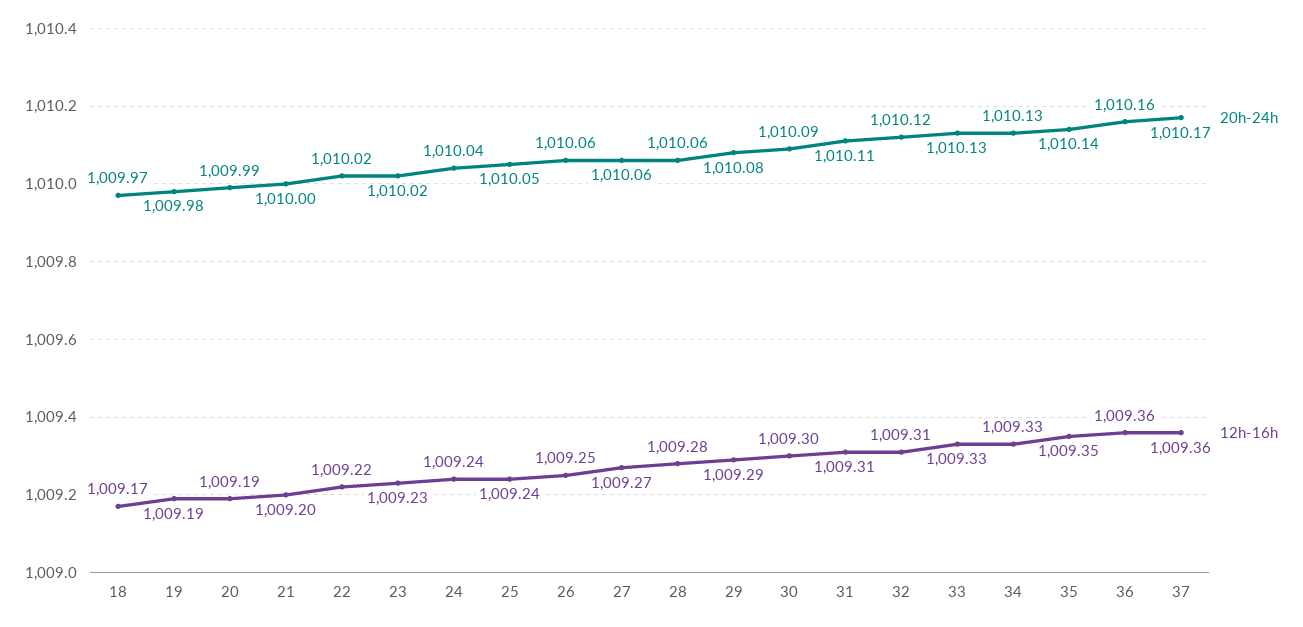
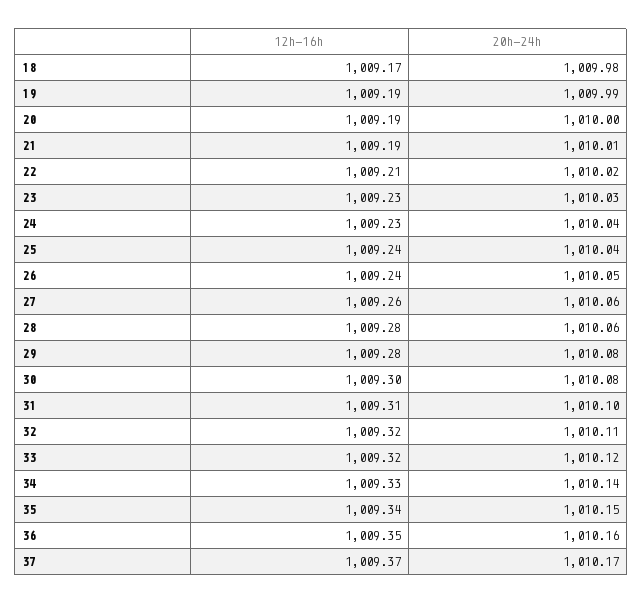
  {
    "20h-24h": {
-     "18": 1009.97,
+     "18": 1009.98,
-     "19": 1009.98,
+     "19": 1009.99,
-     "20": 1009.99,
+     "20": 1010,
-     "21": 1010,
+     "21": 1010.01,
      "22": 1010.02,
-     "23": 1010.02,
+     "23": 1010.03,
      "24": 1010.04,
-     "25": 1010.05,
+     "25": 1010.04,
-     "26": 1010.06,
+     "26": 1010.05,
      "27": 1010.06,
      "28": 1010.06,
      "29": 1010.08,
-     "30": 1010.09,
+     "30": 1010.08,
-     "31": 1010.11,
+     "31": 1010.1,
-     "32": 1010.12,
+     "32": 1010.11,
-     "33": 1010.13,
+     "33": 1010.12,
-     "34": 1010.13,
+     "34": 1010.14,
-     "35": 1010.14,
+     "35": 1010.15,
      "36": 1010.16,
      "37": 1010.17
    },
    "12h-16h": {
      "18": 1009.17,
      "19": 1009.19,
      "20": 1009.19,
-     "21": 1009.2,
+     "21": 1009.19,
-     "22": 1009.22,
+     "22": 1009.21,
      "23": 1009.23,
-     "24": 1009.24,
+     "24": 1009.23,
      "25": 1009.24,
-     "26": 1009.25,
+     "26": 1009.24,
-     "27": 1009.27,
+     "27": 1009.26,
      "28": 1009.28,
-     "29": 1009.29,
+     "29": 1009.28,
      "30": 1009.3,
      "31": 1009.31,
-     "32": 1009.31,
+     "32": 1009.32,
-     "33": 1009.33,
+     "33": 1009.32,
      "34": 1009.33,
-     "35": 1009.35,
+     "35": 1009.34,
-     "36": 1009.36,
+     "36": 1009.35,
-     "37": 1009.36
+     "37": 1009.37
    }
  }

